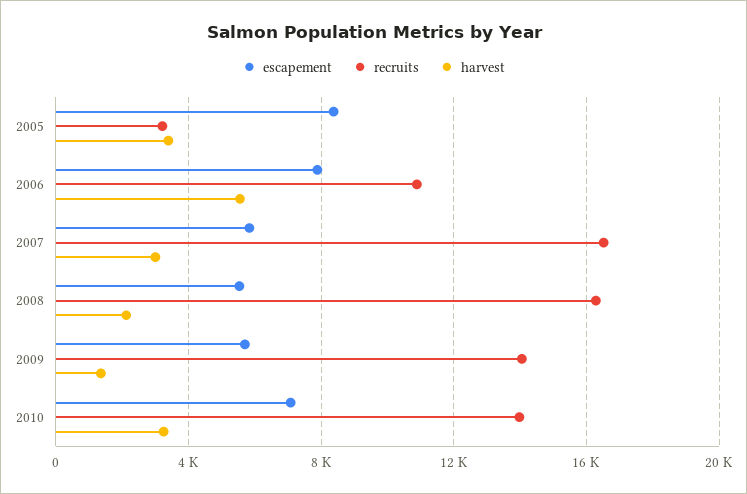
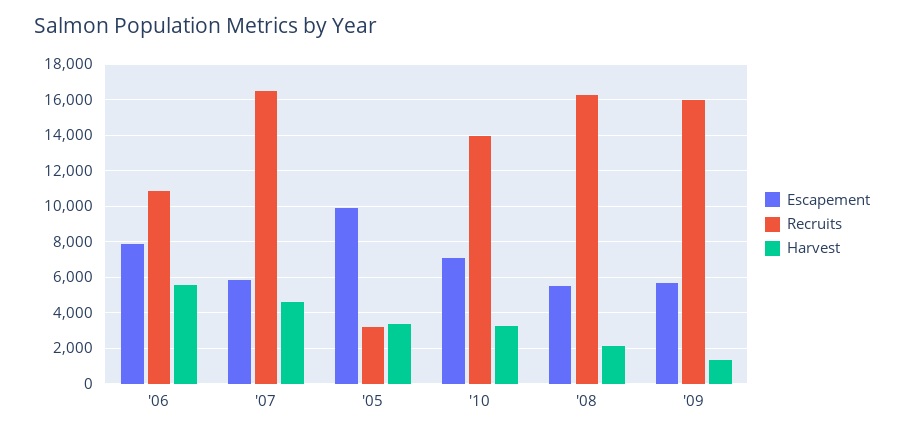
  {
    "escapement": {
-     "2005": 8500,
+     "2005": 10000,
      "2006": 8000,
      "2007": 6000,
      "2008": 5500,
      "2009": 5500,
      "2010": 7000
    },
    "recruits": {
      "2005": 3000,
      "2006": 11000,
      "2007": 16500,
      "2008": 16500,
-     "2009": 14000,
+     "2009": 16000,
      "2010": 14000
    },
    "harvest": {
      "2005": 3500,
      "2006": 5500,
-     "2007": 3000,
+     "2007": 4500,
      "2008": 2000,
      "2009": 1500,
      "2010": 3500
    }
  }

